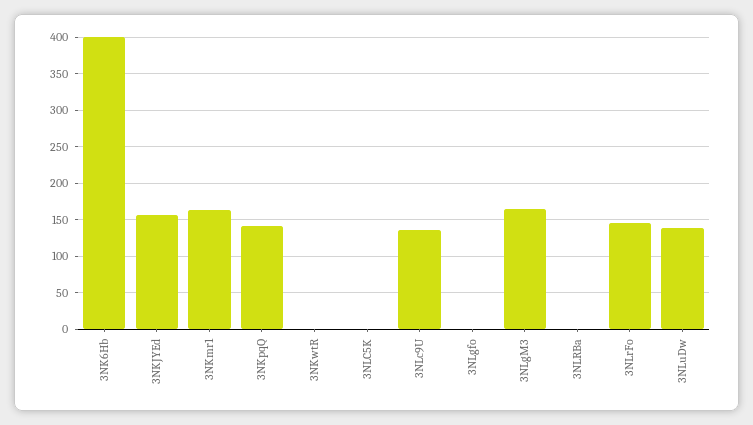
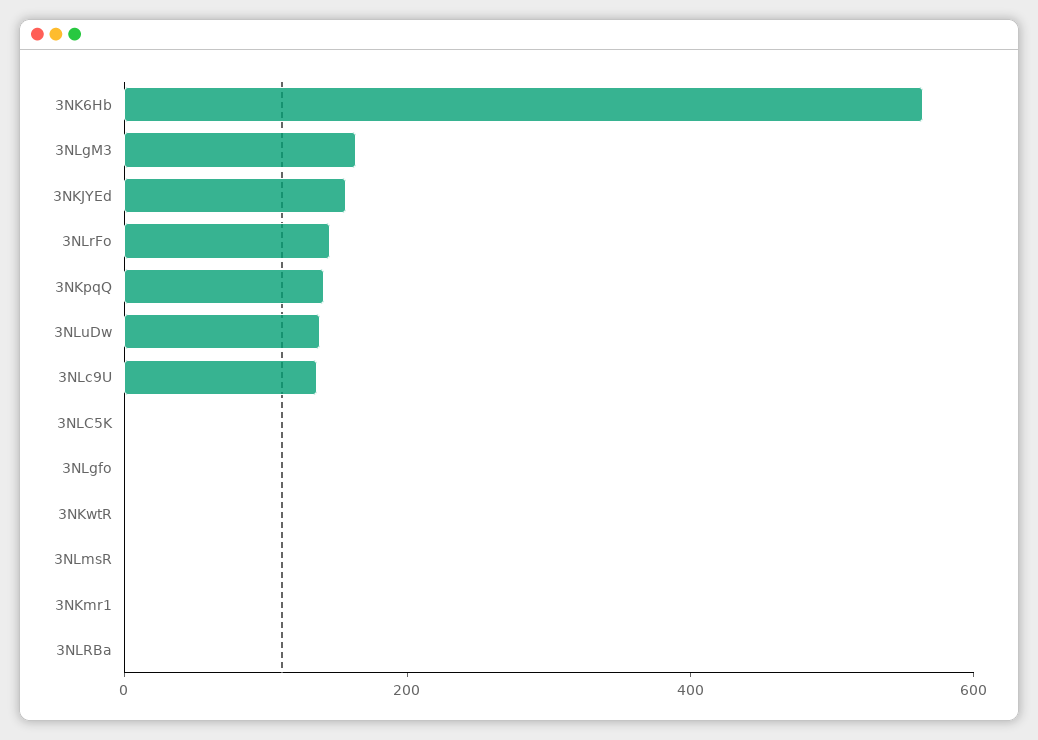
  {
-   "3NK6Hb": 400,
+   "3NK6Hb": 550,
    "3NKJYEd": 160,
-   "3NKmr1": 160,
+   "3NKmr1": 0,
    "3NKpqQ": 140,
    "3NKwtR": 0,
    "3NLC5K": 0,
    "3NLc9U": 140,
    "3NLgfo": 0,
    "3NLgM3": 160,
    "3NLRBa": 0,
    "3NLrFo": 150,
-   "3NLuDw": 140
+   "3NLuDw": 140,
+   "3NLmsR": 0
  }

